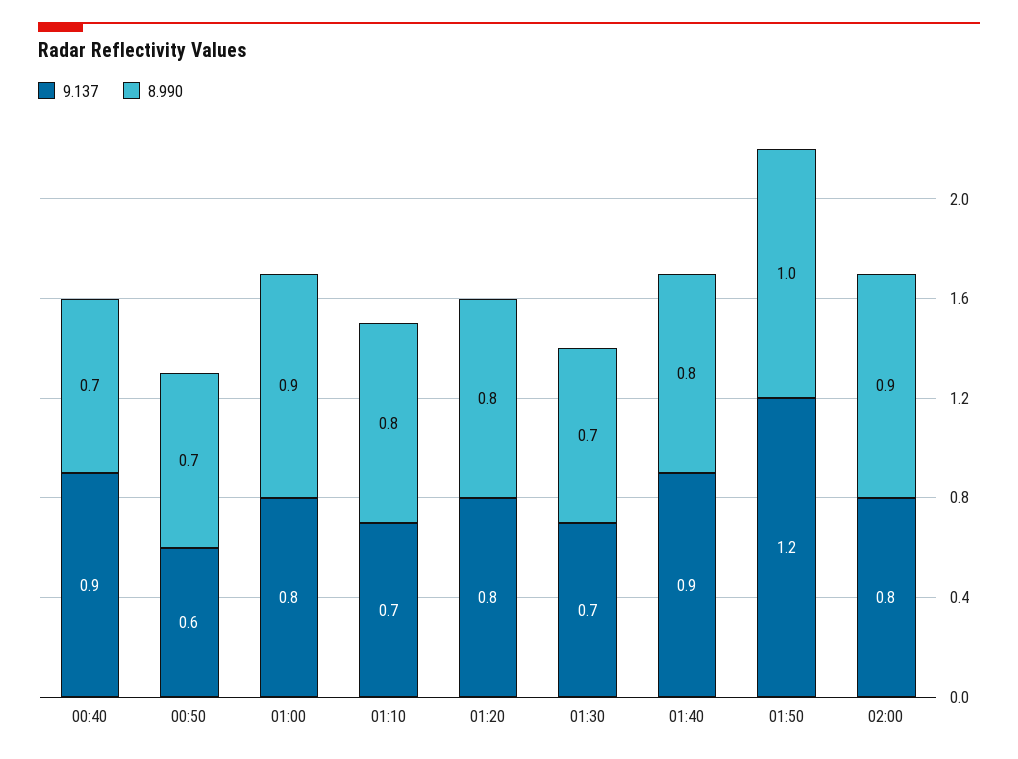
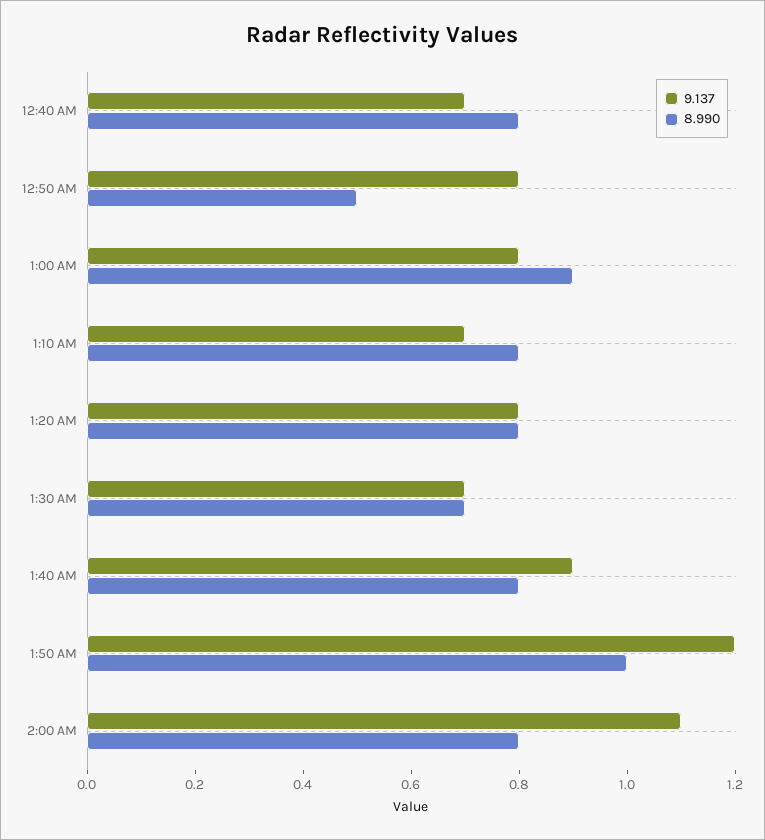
  {
    "9.137": {
-     "00:40": 0.9,
+     "00:40": 0.7,
-     "00:50": 0.6,
+     "00:50": 0.8,
      "01:00": 0.8,
      "01:10": 0.7,
      "01:20": 0.8,
      "01:30": 0.7,
      "01:40": 0.9,
      "01:50": 1.2,
-     "02:00": 0.8
+     "02:00": 1.1
    },
    "8.990": {
-     "00:40": 0.7,
+     "00:40": 0.8,
-     "00:50": 0.7,
+     "00:50": 0.5,
      "01:00": 0.9,
      "01:10": 0.8,
      "01:20": 0.8,
      "01:30": 0.7,
      "01:40": 0.8,
      "01:50": 1,
-     "02:00": 0.9
+     "02:00": 0.8
    }
  }

